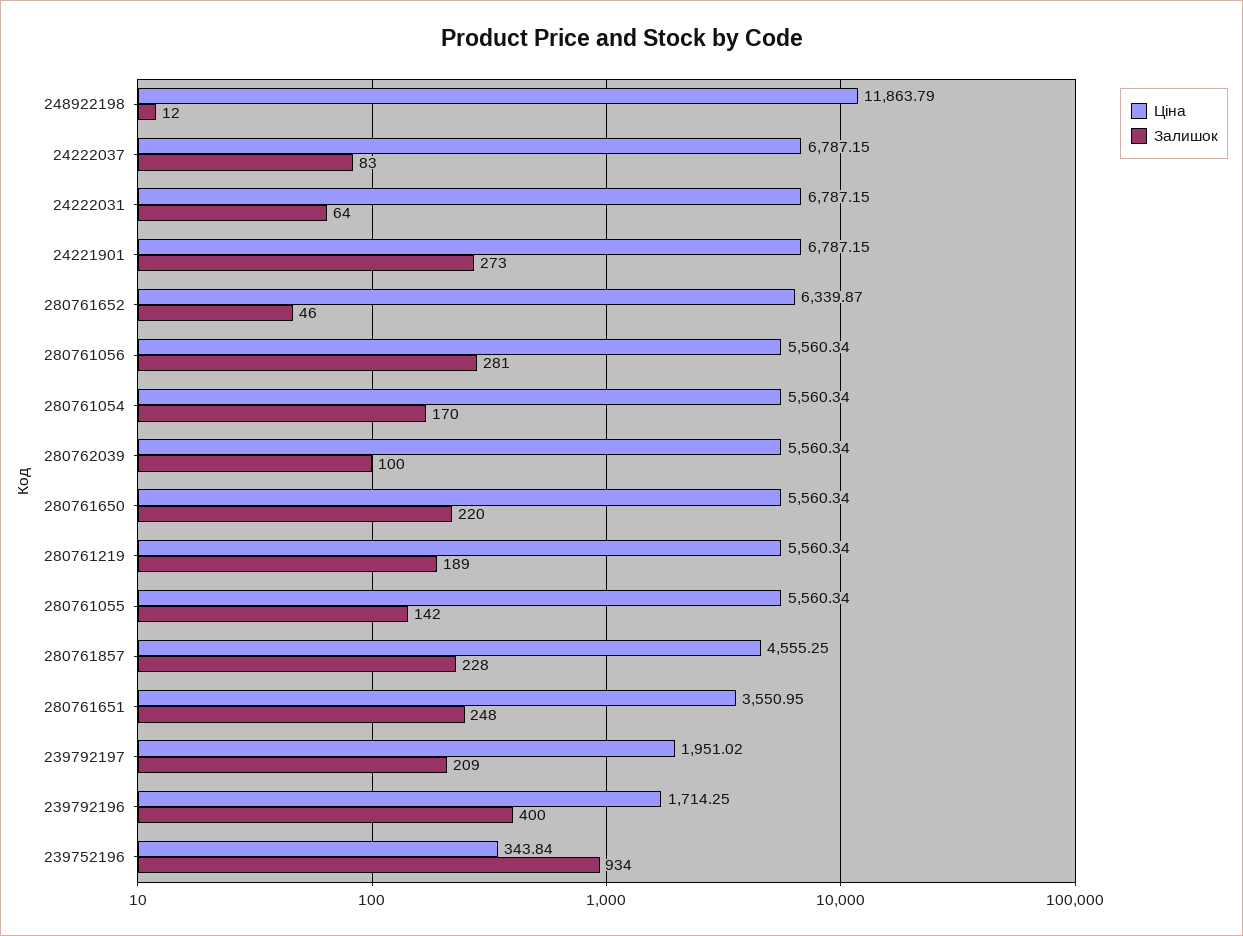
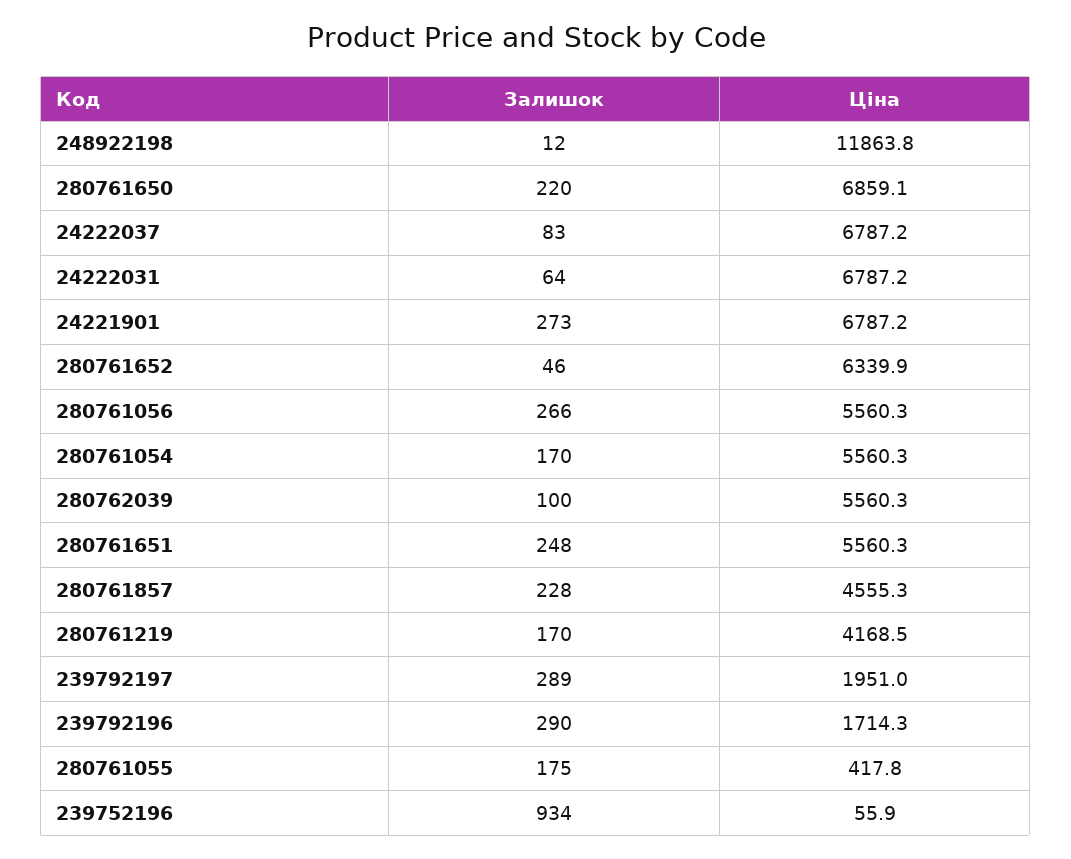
  {
    "Ціна": {
      "248922198": 11863.79,
      "24222037": 6787.15,
      "24222031": 6787.15,
      "24221901": 6787.15,
      "280761652": 6339.87,
      "280761056": 5560.34,
      "280761054": 5560.34,
      "280762039": 5560.34,
-     "280761650": 5560.34,
+     "280761650": 6859.1,
-     "280761219": 5560.34,
+     "280761219": 4168.5,
-     "280761055": 5560.34,
+     "280761055": 417.8,
      "280761857": 4555.25,
-     "280761651": 3550.95,
+     "280761651": 5560.3,
      "239792197": 1951.02,
      "239792196": 1714.25,
-     "239752196": 343.84
+     "239752196": 55.9
    },
    "Залишок": {
      "248922198": 12,
      "24222037": 83,
      "24222031": 64,
      "24221901": 273,
      "280761652": 46,
-     "280761056": 281,
+     "280761056": 266,
      "280761054": 170,
      "280762039": 100,
      "280761650": 220,
-     "280761219": 189,
+     "280761219": 170,
-     "280761055": 142,
+     "280761055": 175,
      "280761857": 228,
      "280761651": 248,
-     "239792197": 209,
+     "239792197": 289,
-     "239792196": 400,
+     "239792196": 290,
      "239752196": 934
    }
  }

